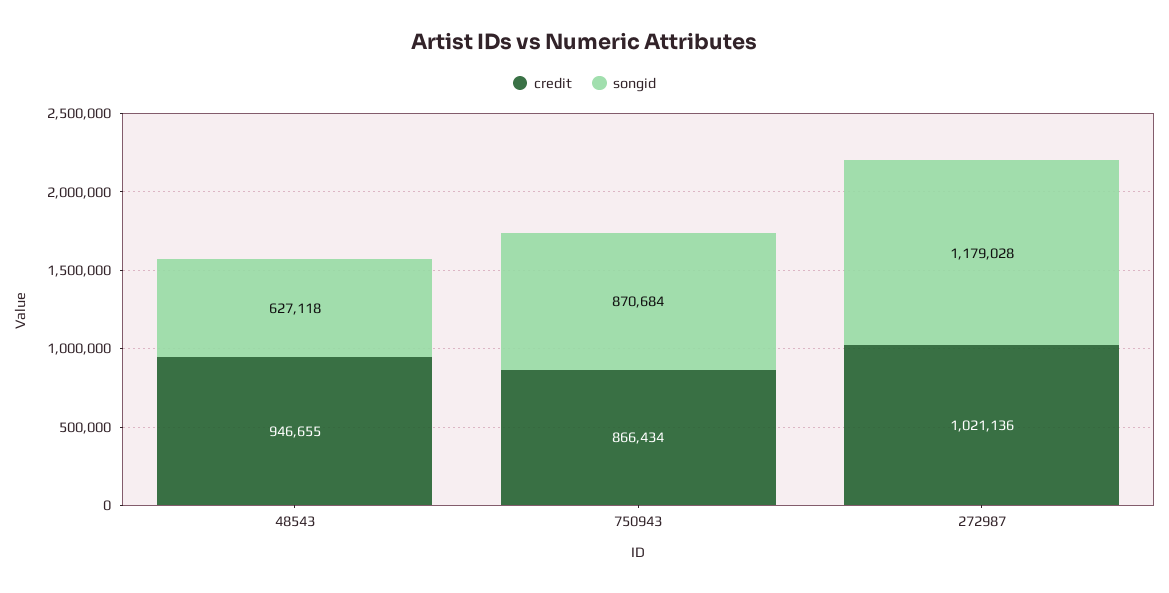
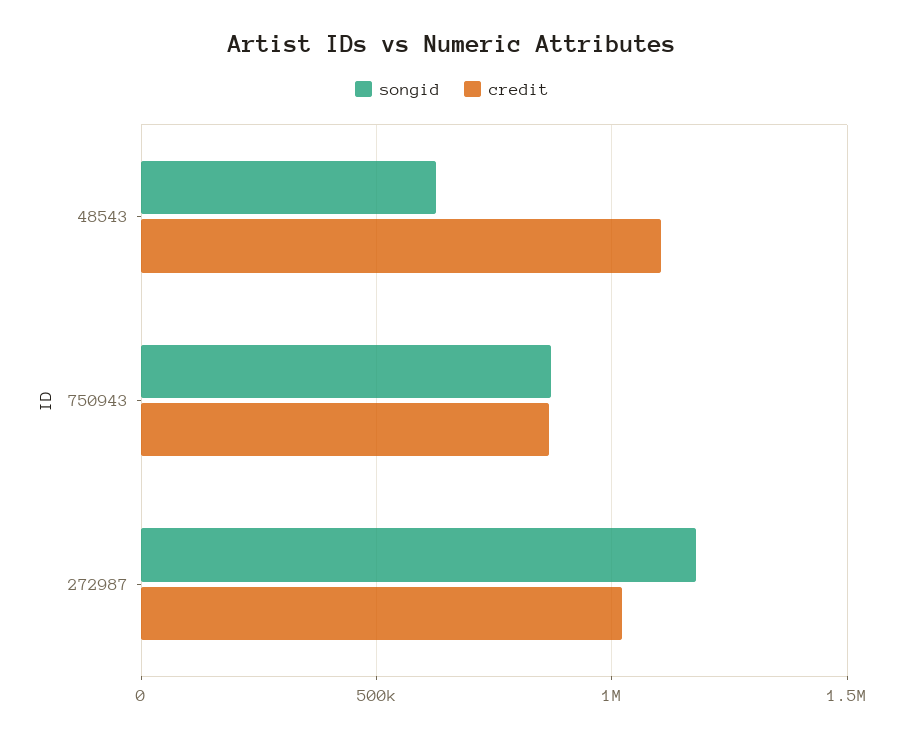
  {
    "credit": {
-     "48543": 946655,
+     "48543": 1100000,
      "750943": 866434,
      "272987": 1021136
    },
    "songid": {
      "48543": 627118,
      "750943": 870684,
      "272987": 1179028
    }
  }

